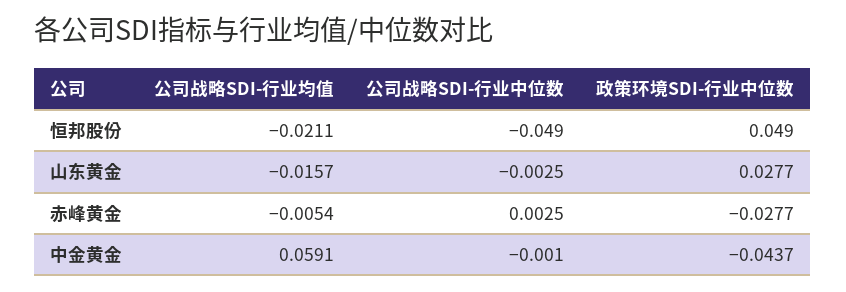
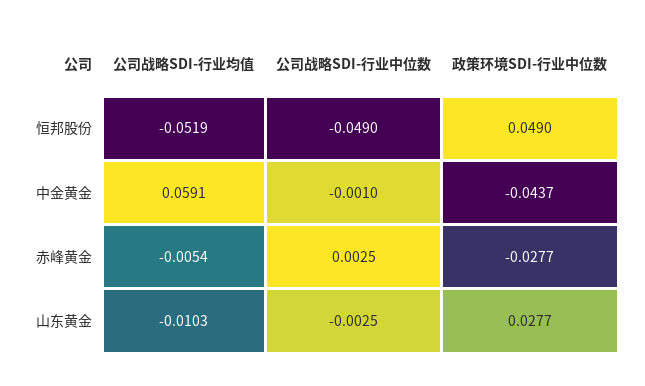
  {
    "公司战略SDI-行业均值": {
-     "恒邦股份": -0.0211,
+     "恒邦股份": -0.0519,
-     "山东黄金": -0.0157,
+     "山东黄金": -0.0103,
      "赤峰黄金": -0.0054,
      "中金黄金": 0.0591
    },
    "公司战略SDI-行业中位数": {
      "恒邦股份": -0.049,
      "山东黄金": -0.0025,
      "赤峰黄金": 0.0025,
      "中金黄金": -0.001
    },
    "政策环境SDI-行业中位数": {
      "恒邦股份": 0.049,
      "山东黄金": 0.0277,
      "赤峰黄金": -0.0277,
      "中金黄金": -0.0437
    }
  }

